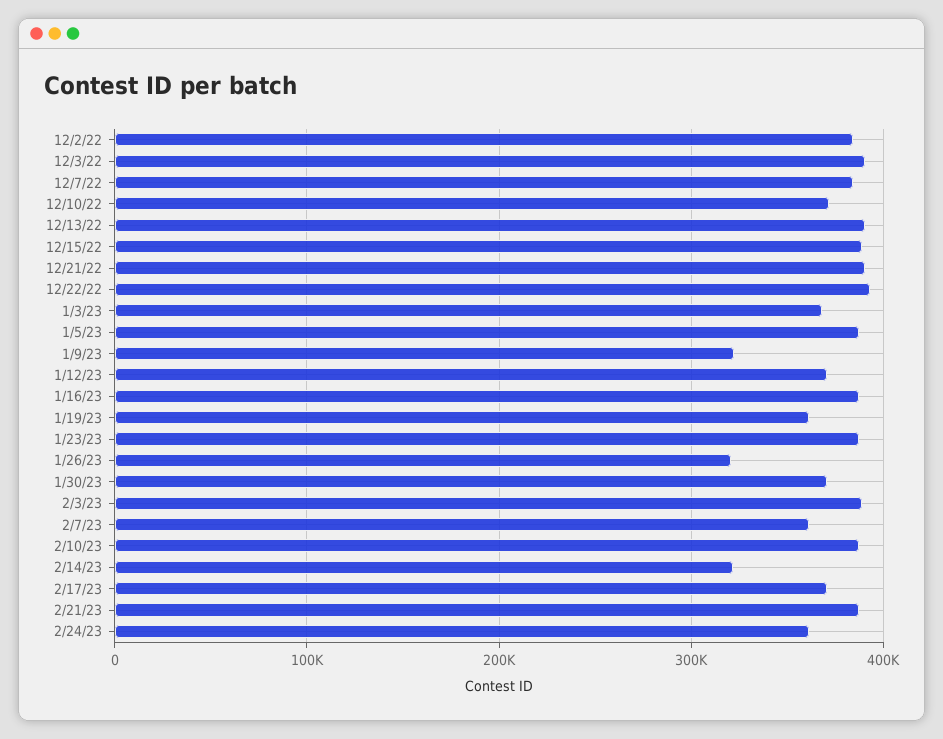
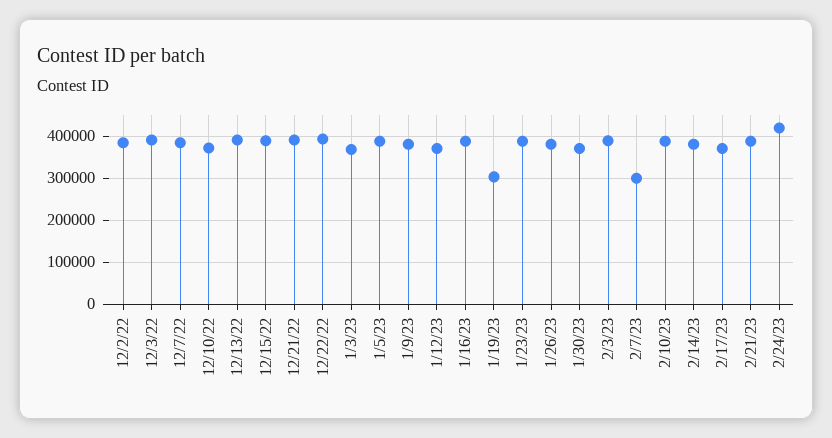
  {
    "12/2/22": 380000,
    "12/3/22": 390000,
    "12/7/22": 380000,
    "12/10/22": 370000,
    "12/13/22": 390000,
    "12/15/22": 390000,
    "12/21/22": 390000,
    "12/22/22": 390000,
    "1/3/23": 370000,
    "1/5/23": 390000,
-   "1/9/23": 320000,
+   "1/9/23": 380000,
    "1/12/23": 370000,
    "1/16/23": 390000,
-   "1/19/23": 360000,
+   "1/19/23": 300000,
    "1/23/23": 390000,
-   "1/26/23": 320000,
+   "1/26/23": 380000,
    "1/30/23": 370000,
    "2/3/23": 390000,
-   "2/7/23": 360000,
+   "2/7/23": 300000,
    "2/10/23": 390000,
-   "2/14/23": 320000,
+   "2/14/23": 380000,
    "2/17/23": 370000,
    "2/21/23": 390000,
-   "2/24/23": 360000
+   "2/24/23": 420000
  }

